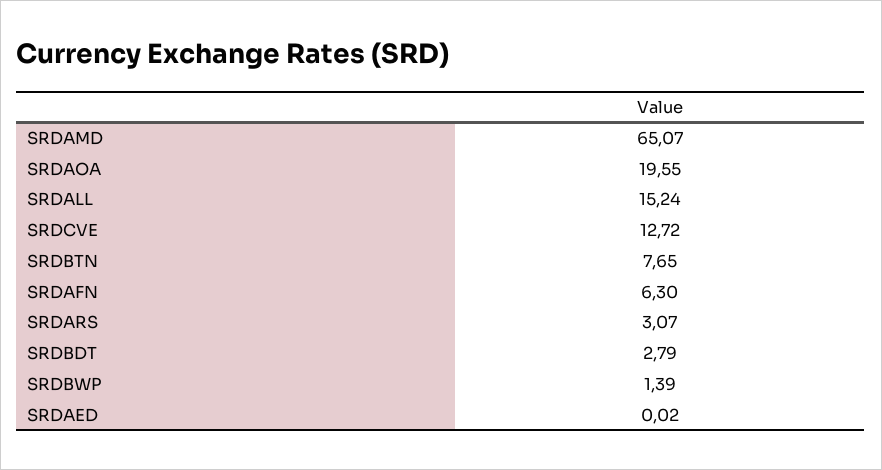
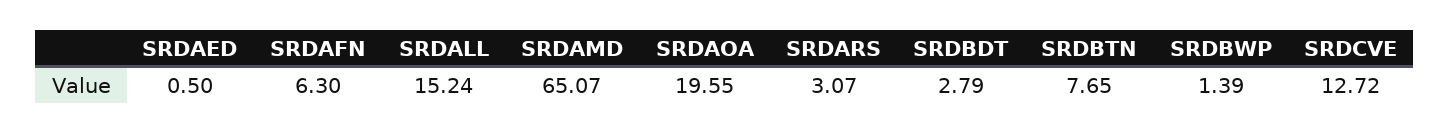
  {
    "SRDAMD": 65.07,
    "SRDAOA": 19.55,
    "SRDALL": 15.24,
    "SRDCVE": 12.72,
    "SRDBTN": 7.65,
    "SRDAFN": 6.3,
    "SRDARS": 3.07,
    "SRDBDT": 2.79,
    "SRDBWP": 1.39,
-   "SRDAED": 0.02
+   "SRDAED": 0.5
  }

